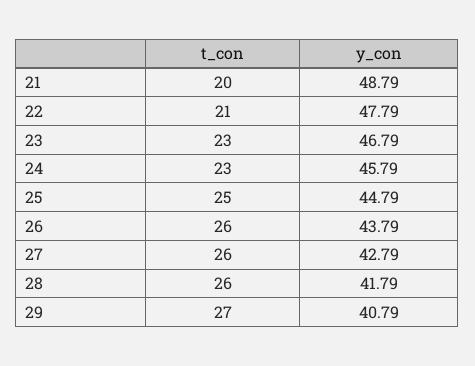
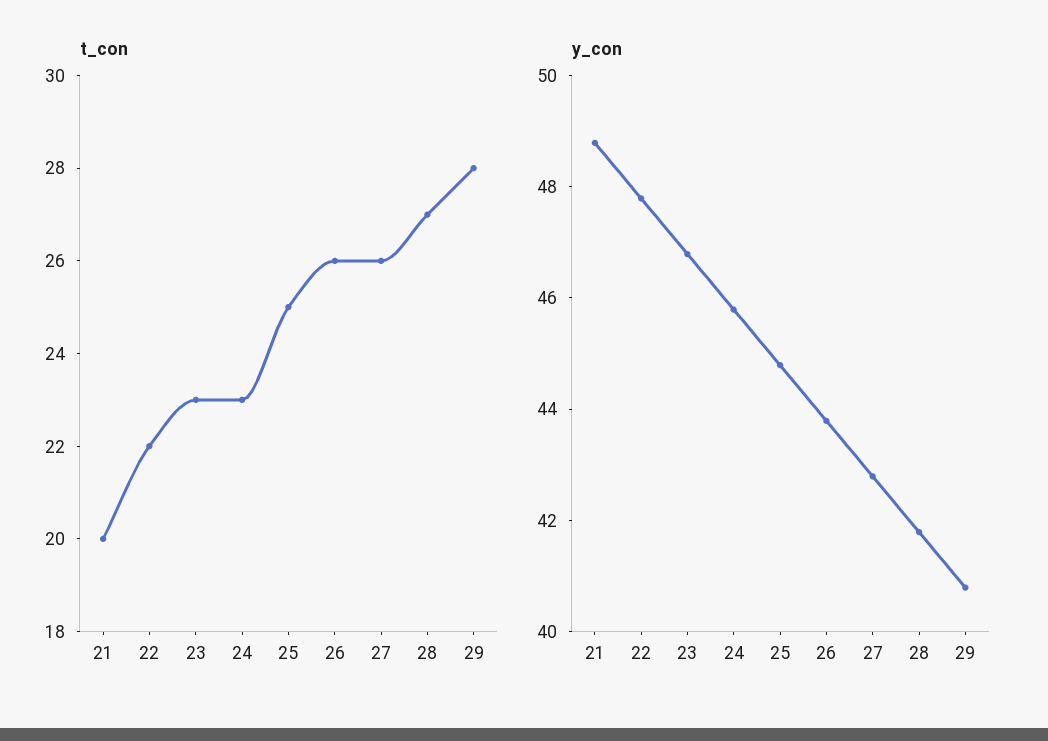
  {
    "t_con": {
      "21": 20,
-     "22": 21,
+     "22": 22,
      "23": 23,
      "24": 23,
      "25": 25,
      "26": 26,
      "27": 26,
-     "28": 26,
+     "28": 27,
-     "29": 27
+     "29": 28
    },
    "y_con": {
      "21": 48.79,
      "22": 47.79,
      "23": 46.79,
      "24": 45.79,
      "25": 44.79,
      "26": 43.79,
      "27": 42.79,
      "28": 41.79,
      "29": 40.79
    }
  }

